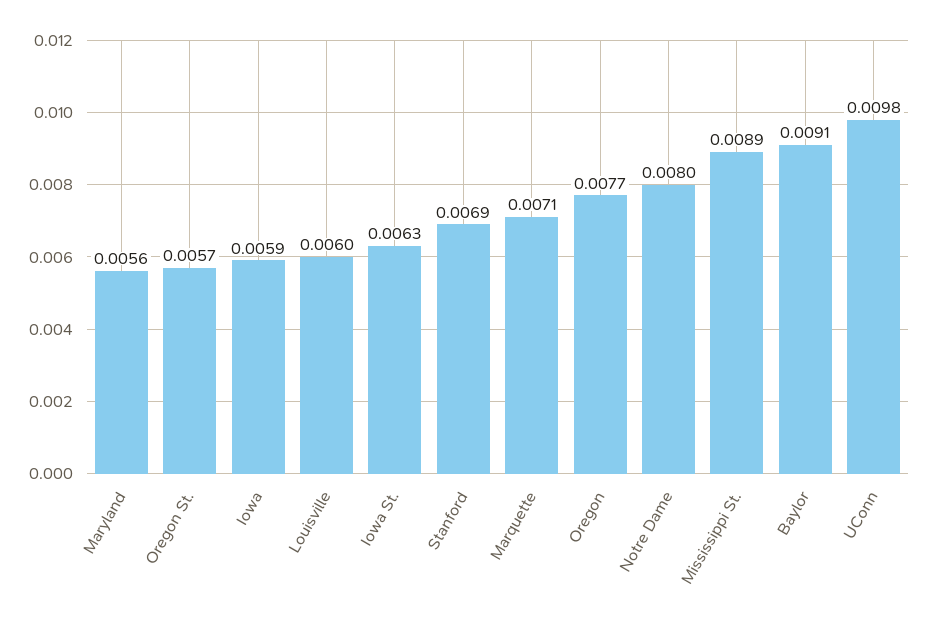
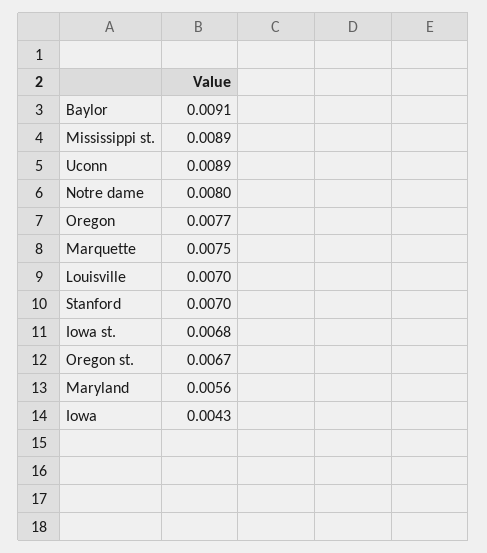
  {
    "Maryland": 0.0056,
-   "Oregon St.": 0.0057,
+   "Oregon St.": 0.0067,
-   "Iowa": 0.0059,
+   "Iowa": 0.0043,
-   "Louisville": 0.006,
+   "Louisville": 0.007,
-   "Iowa St.": 0.0063,
+   "Iowa St.": 0.0068,
-   "Stanford": 0.0069,
+   "Stanford": 0.007,
-   "Marquette": 0.0071,
+   "Marquette": 0.0075,
    "Oregon": 0.0077,
    "Notre Dame": 0.008,
    "Mississippi St.": 0.0089,
    "Baylor": 0.0091,
-   "UConn": 0.0098
+   "UConn": 0.0089
  }

